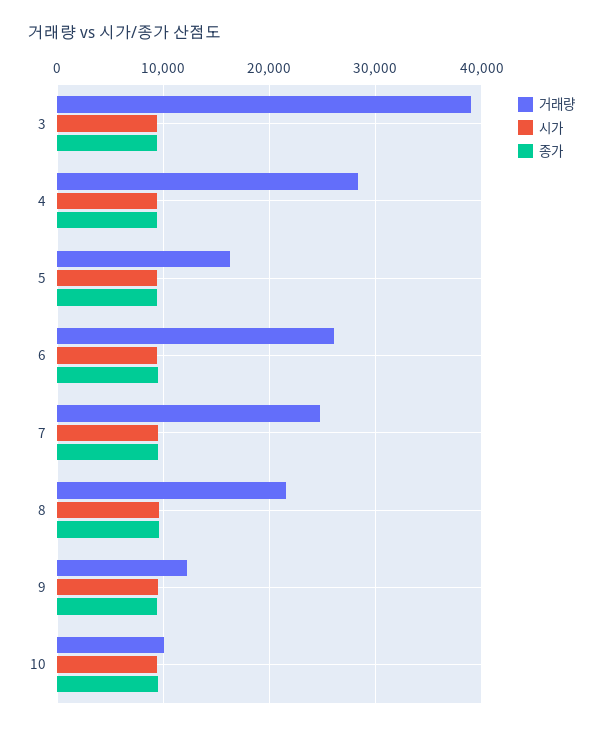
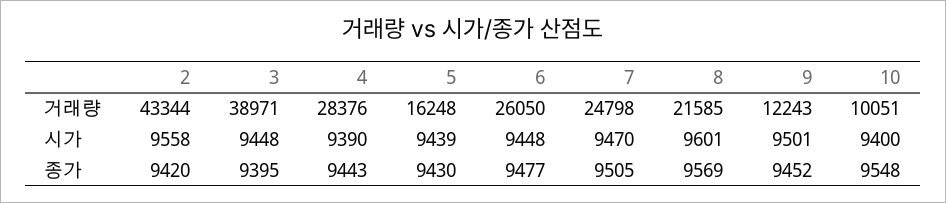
  {
    "거래량": {
      "3": 38971,
      "4": 28376,
      "5": 16248,
      "6": 26050,
      "7": 24798,
      "8": 21585,
      "9": 12243,
-     "10": 10051
+     "10": 10051,
+     "2": 43344
    },
    "시가": {
      "3": 9448,
      "4": 9390,
      "5": 9439,
      "6": 9448,
      "7": 9470,
      "8": 9601,
      "9": 9501,
-     "10": 9400
+     "10": 9400,
+     "2": 9558
    },
    "종가": {
      "3": 9395,
      "4": 9443,
      "5": 9430,
      "6": 9477,
      "7": 9505,
      "8": 9569,
      "9": 9452,
-     "10": 9548
+     "10": 9548,
+     "2": 9420
    }
  }

